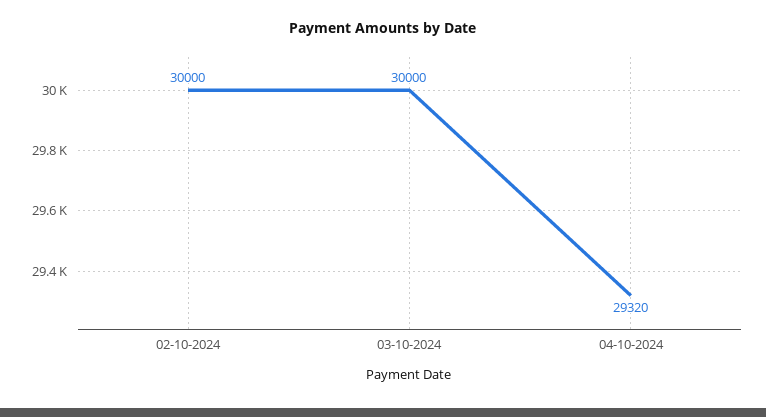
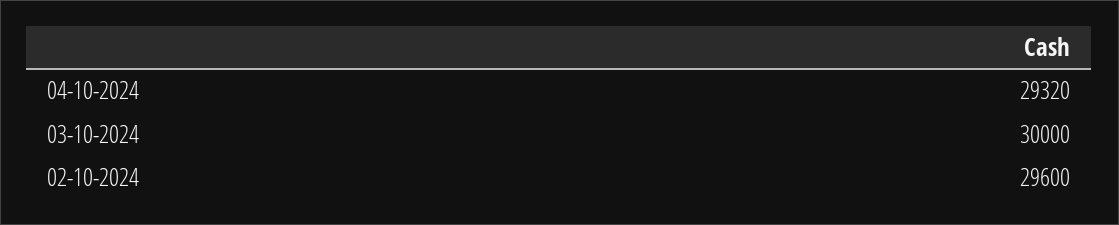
  {
-   "02-10-2024": 30000,
+   "02-10-2024": 29600,
    "03-10-2024": 30000,
    "04-10-2024": 29320
  }

